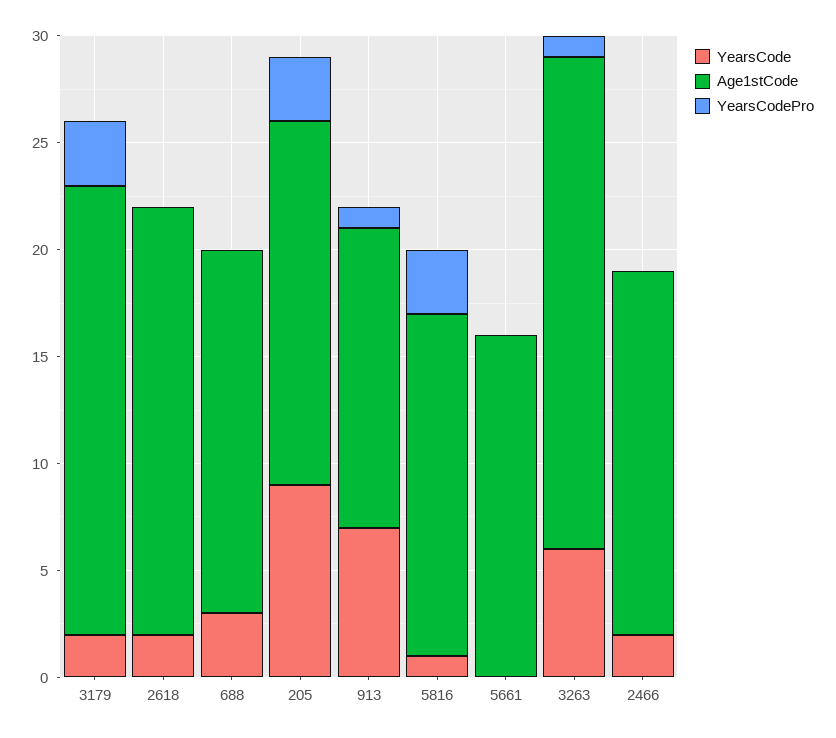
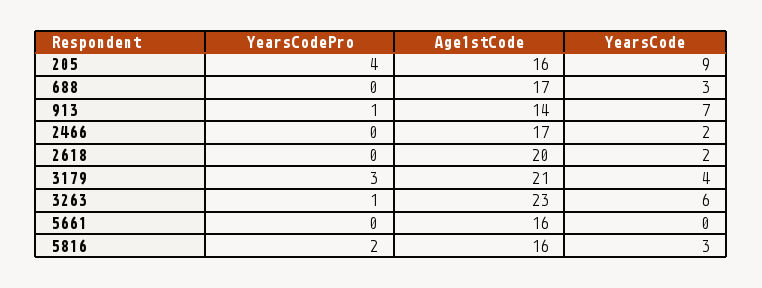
  {
    "YearsCode": {
-     "3179": 2,
+     "3179": 4,
      "2618": 2,
      "688": 3,
      "205": 9,
      "913": 7,
-     "5816": 1,
+     "5816": 3,
      "5661": 0,
      "3263": 6,
      "2466": 2
    },
    "Age1stCode": {
      "3179": 21,
      "2618": 20,
      "688": 17,
-     "205": 17,
+     "205": 16,
      "913": 14,
      "5816": 16,
      "5661": 16,
      "3263": 23,
      "2466": 17
    },
    "YearsCodePro": {
      "3179": 3,
      "2618": 0,
      "688": 0,
-     "205": 3,
+     "205": 4,
      "913": 1,
-     "5816": 3,
+     "5816": 2,
      "5661": 0,
      "3263": 1,
      "2466": 0
    }
  }

